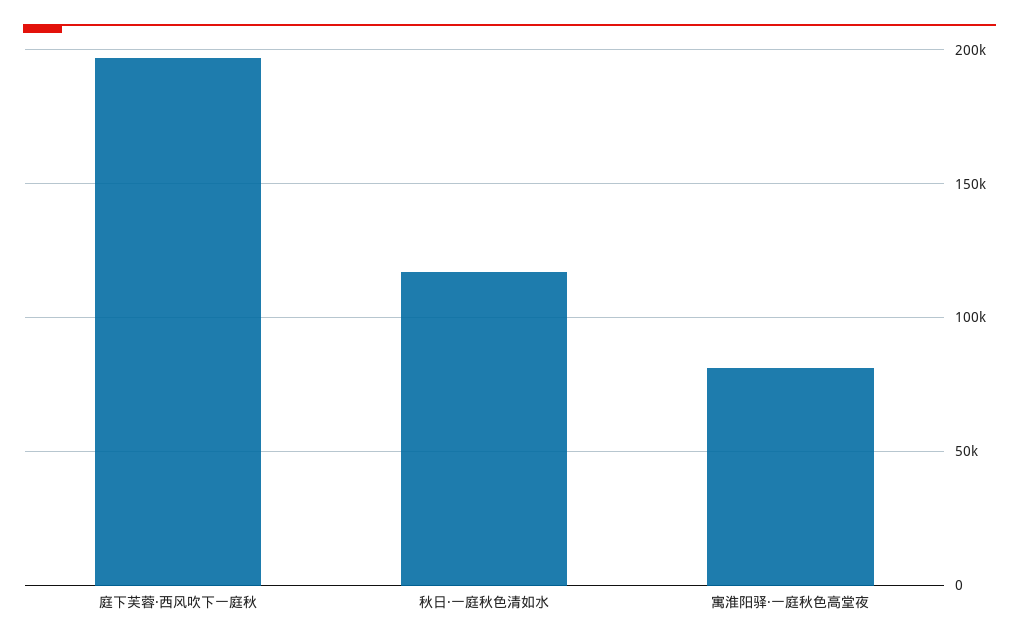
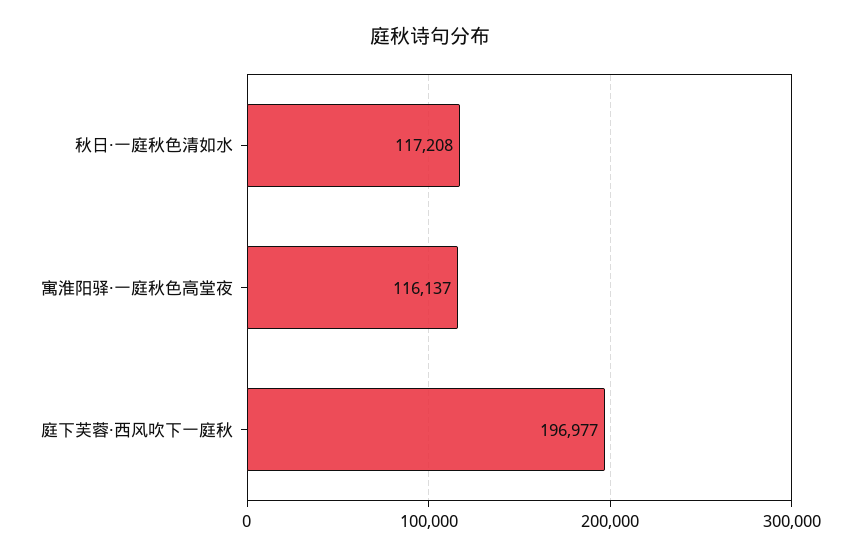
  {
    "庭下芙蓉·西风吹下一庭秋": 196977,
    "秋日·一庭秋色清如水": 117208,
-   "寓淮阳驿·一庭秋色高堂夜": 80000
+   "寓淮阳驿·一庭秋色高堂夜": 116137
  }

